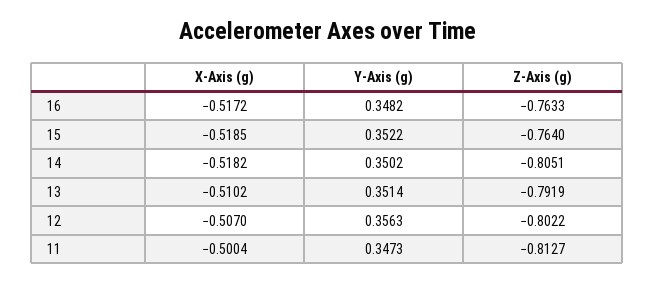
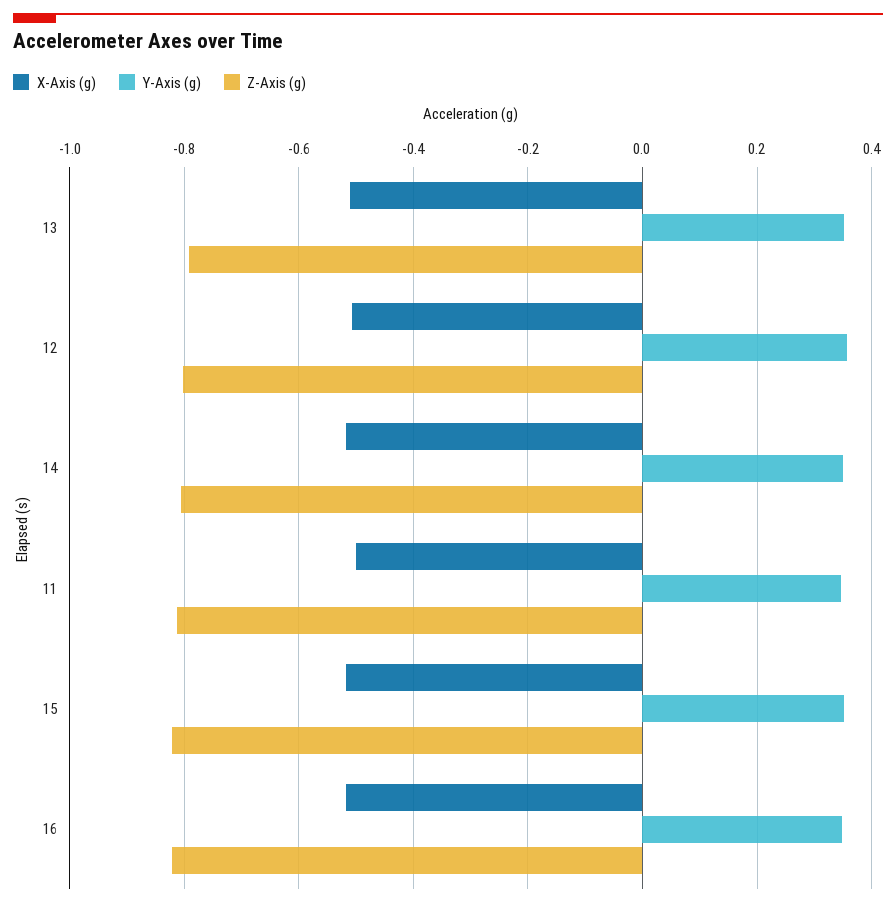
  {
    "X-Axis (g)": {
      "16": -0.5172,
      "15": -0.5185,
      "14": -0.5182,
      "13": -0.5102,
      "12": -0.507,
      "11": -0.5004
    },
    "Y-Axis (g)": {
      "16": 0.3482,
      "15": 0.3522,
      "14": 0.3502,
      "13": 0.3514,
      "12": 0.3563,
      "11": 0.3473
    },
    "Z-Axis (g)": {
-     "16": -0.7633,
+     "16": -0.82,
-     "15": -0.764,
+     "15": -0.82,
      "14": -0.8051,
      "13": -0.7919,
      "12": -0.8022,
      "11": -0.8127
    }
  }

